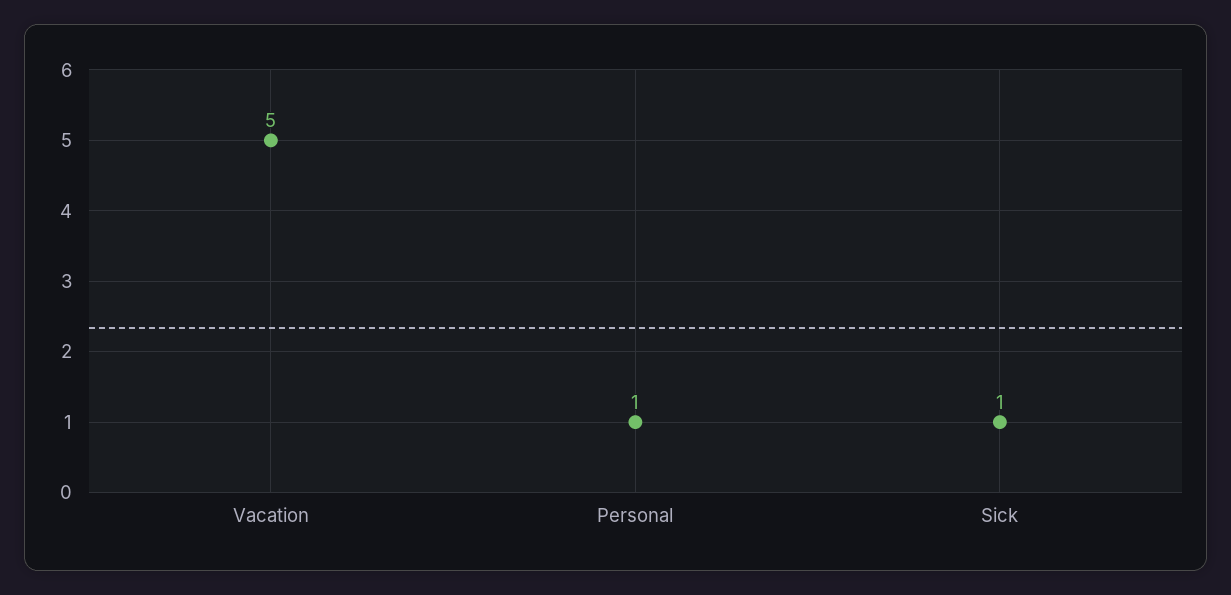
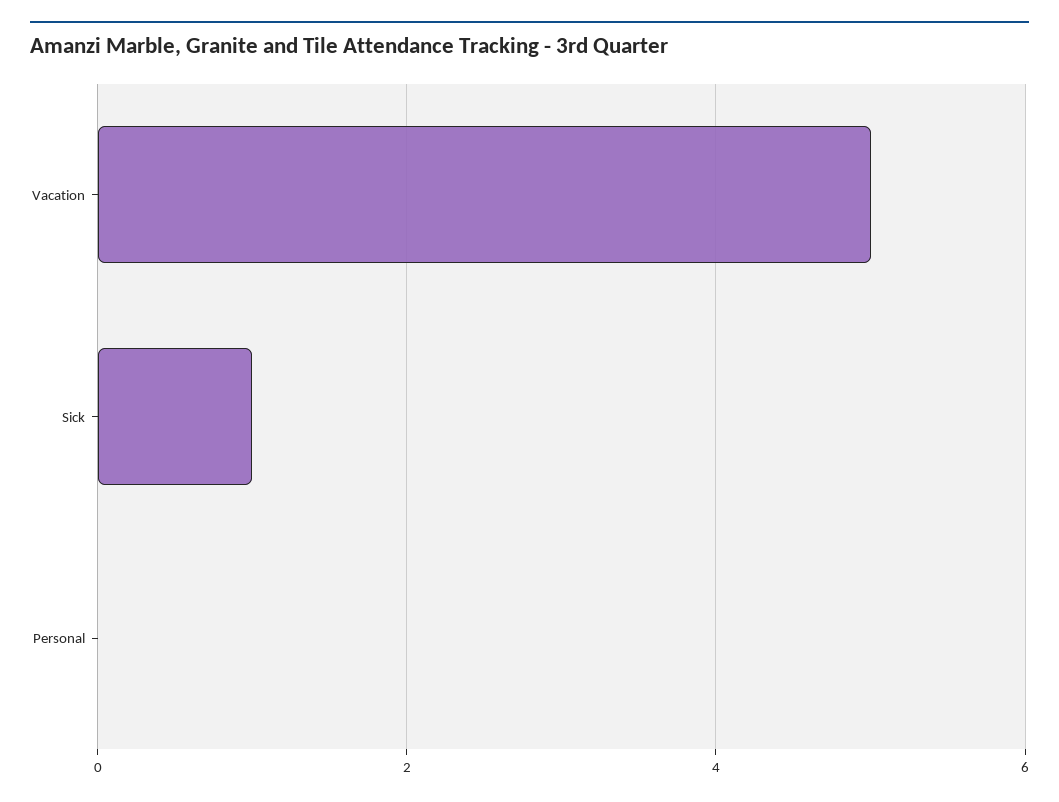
  {
    "Vacation": 5,
-   "Personal": 1,
+   "Personal": 0,
    "Sick": 1
  }

